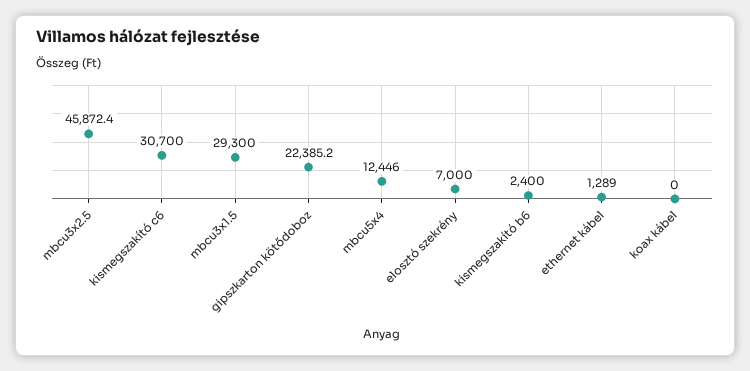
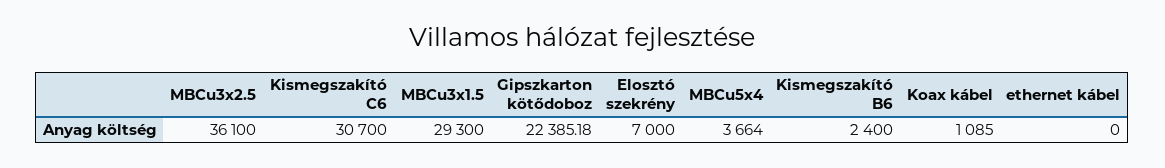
  {
-   "mbcu3x2.5": 45872.4,
+   "mbcu3x2.5": 36100,
    "kismegszakító c6": 30700,
    "mbcu3x1.5": 29300,
    "gipszkarton kötődoboz": 22385.18,
-   "mbcu5x4": 12446,
+   "mbcu5x4": 3664,
    "elosztó szekrény": 7000,
    "kismegszakító b6": 2400,
-   "ethernet kábel": 1289,
+   "ethernet kábel": 0,
-   "koax kábel": 0
+   "koax kábel": 1085
  }

